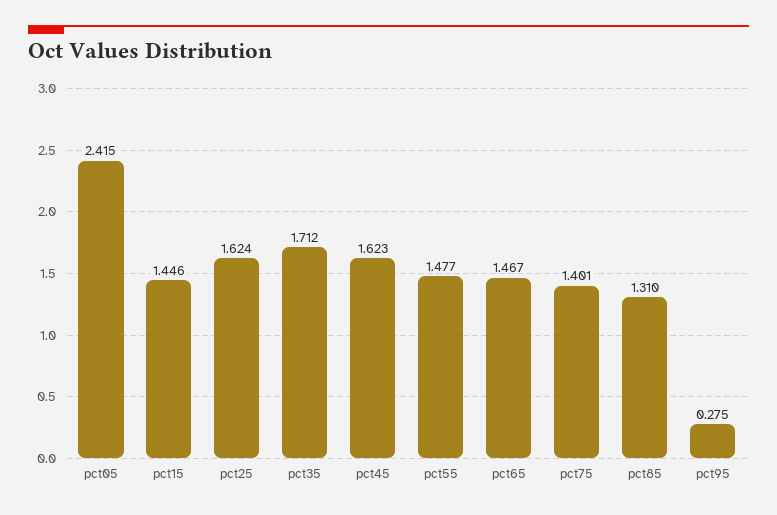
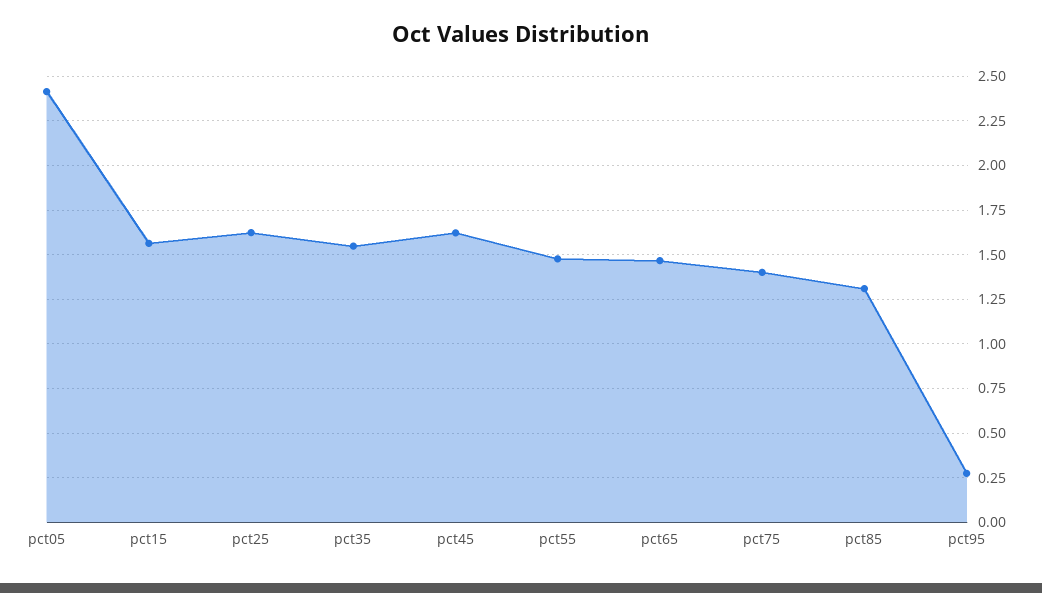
  {
    "pct05": 2.415,
-   "pct15": 1.446,
+   "pct15": 1.55,
    "pct25": 1.624,
-   "pct35": 1.712,
+   "pct35": 1.55,
    "pct45": 1.623,
    "pct55": 1.477,
    "pct65": 1.467,
    "pct75": 1.401,
    "pct85": 1.31,
    "pct95": 0.275
  }

